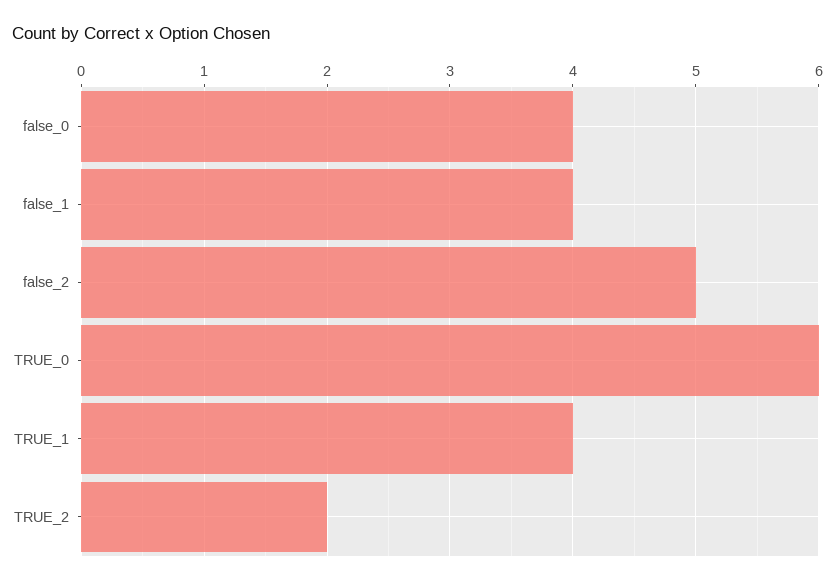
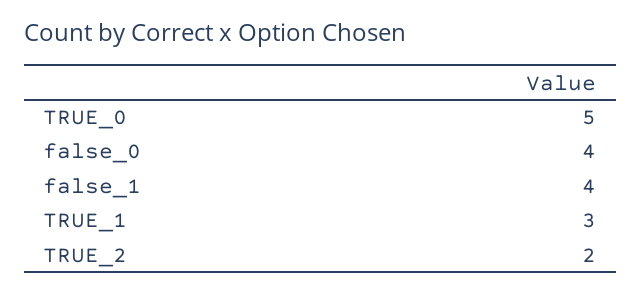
  {
    "false_0": 4,
    "false_1": 4,
-   "false_2": 5,
-   "TRUE_0": 6,
+   "TRUE_0": 5,
-   "TRUE_1": 4,
+   "TRUE_1": 3,
    "TRUE_2": 2
  }

